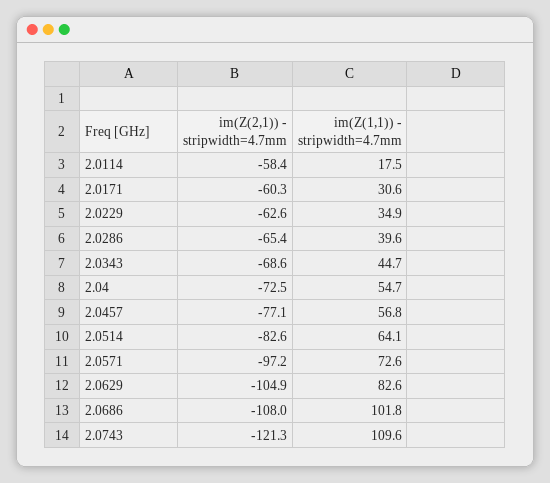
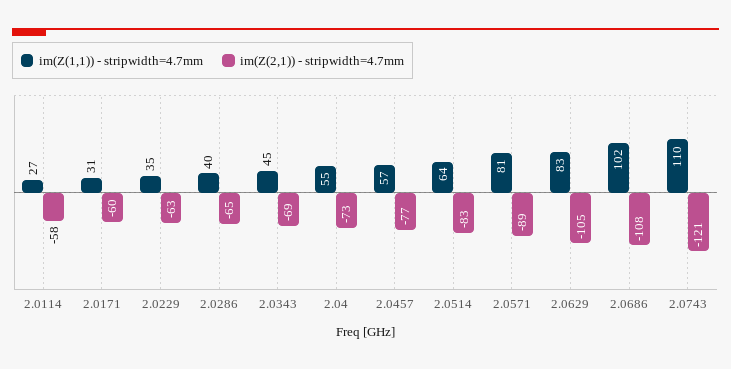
  {
    "im(Z(2,1)) - stripwidth=4.7mm": {
      "2.0114": -58.4,
      "2.0171": -60.3,
      "2.0229": -62.6,
      "2.0286": -65.4,
      "2.0343": -68.6,
      "2.04": -72.5,
      "2.0457": -77.1,
      "2.0514": -82.6,
-     "2.0571": -97.2,
+     "2.0571": -89,
      "2.0629": -104.9,
      "2.0686": -108,
      "2.0743": -121.3
    },
    "im(Z(1,1)) - stripwidth=4.7mm": {
-     "2.0114": 17.5,
+     "2.0114": 27,
      "2.0171": 30.6,
      "2.0229": 34.9,
      "2.0286": 39.6,
      "2.0343": 44.7,
      "2.04": 54.7,
      "2.0457": 56.8,
      "2.0514": 64.1,
-     "2.0571": 72.6,
+     "2.0571": 81,
      "2.0629": 82.6,
      "2.0686": 101.8,
      "2.0743": 109.6
    }
  }

